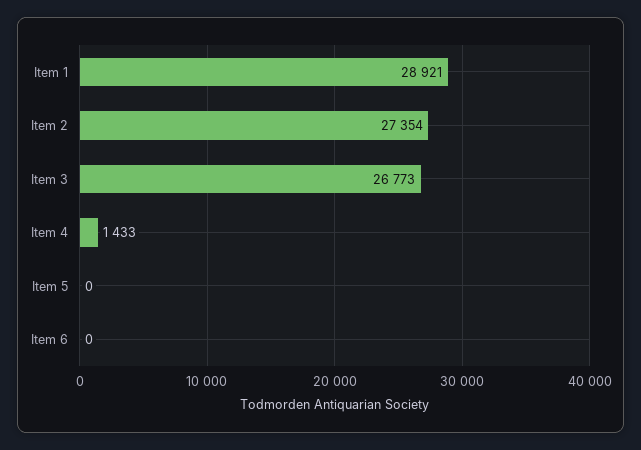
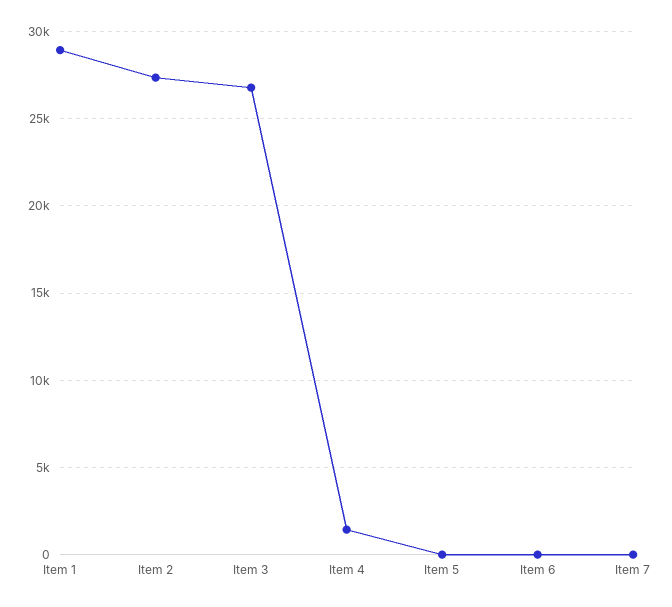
  {
    "Item 1": 28921,
    "Item 2": 27354,
    "Item 3": 26773,
    "Item 4": 1433,
    "Item 5": 0,
-   "Item 6": 0
+   "Item 6": 0,
+   "Item 7": 0
  }

